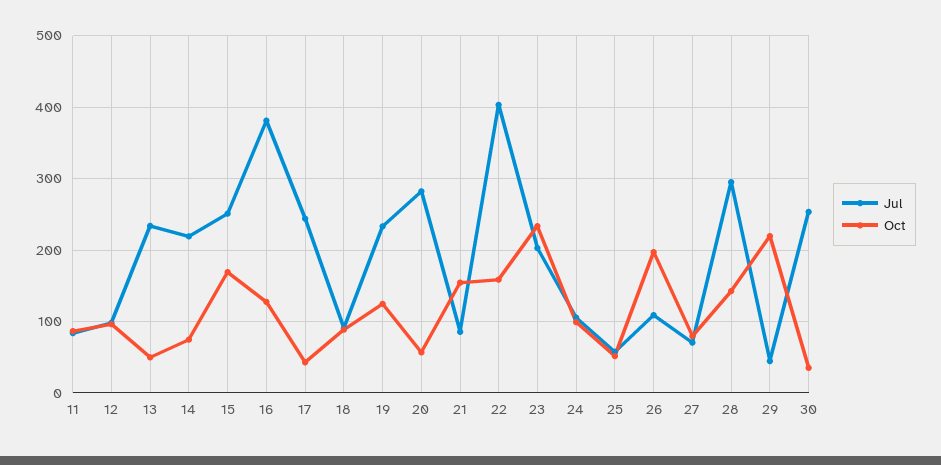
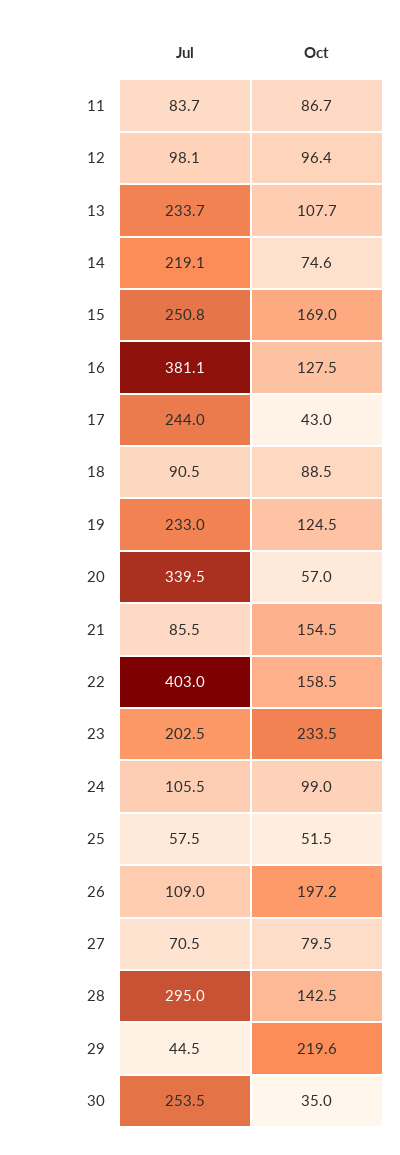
  {
    "Jul": {
      "11": 83.7,
      "12": 98.1,
      "13": 233.7,
      "14": 219.1,
      "15": 250.8,
      "16": 381.1,
      "17": 244,
      "18": 90.5,
      "19": 233,
-     "20": 280,
+     "20": 339.5,
      "21": 85.5,
      "22": 403,
      "23": 202.5,
      "24": 105.5,
      "25": 57.5,
      "26": 109,
      "27": 70.5,
      "28": 295,
      "29": 44.5,
      "30": 253.5
    },
    "Oct": {
      "11": 86.7,
      "12": 96.4,
-     "13": 50,
+     "13": 107.7,
      "14": 74.6,
      "15": 169,
      "16": 127.5,
      "17": 43,
      "18": 88.5,
      "19": 124.5,
      "20": 57,
      "21": 154.5,
      "22": 158.5,
      "23": 233.5,
      "24": 99,
      "25": 51.5,
      "26": 197.2,
      "27": 79.5,
      "28": 142.5,
      "29": 219.6,
      "30": 35
    }
  }

